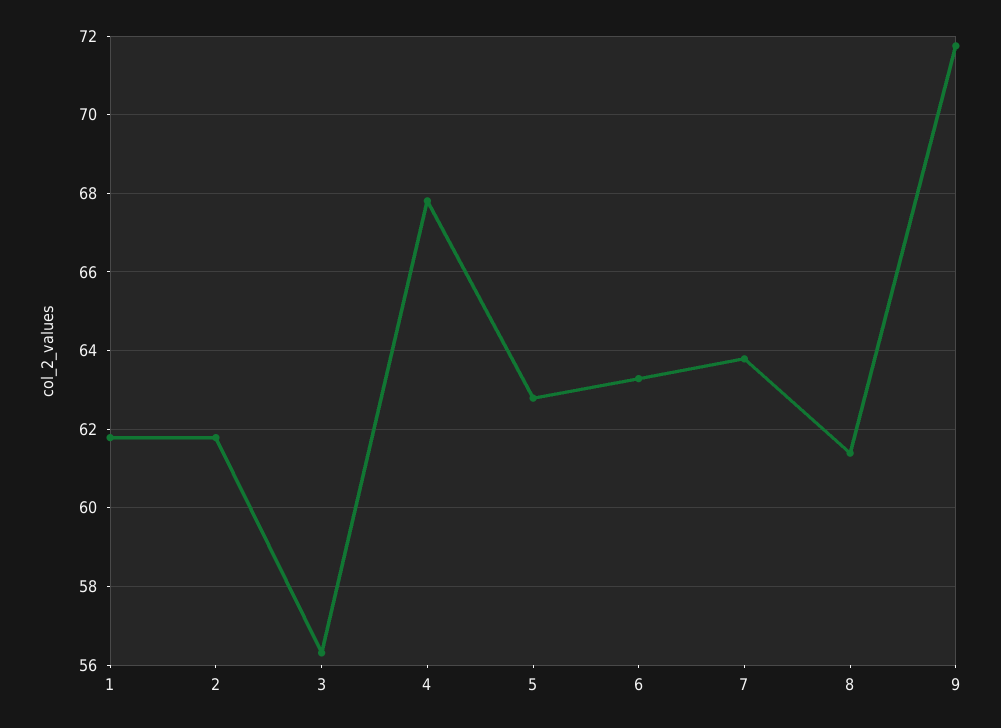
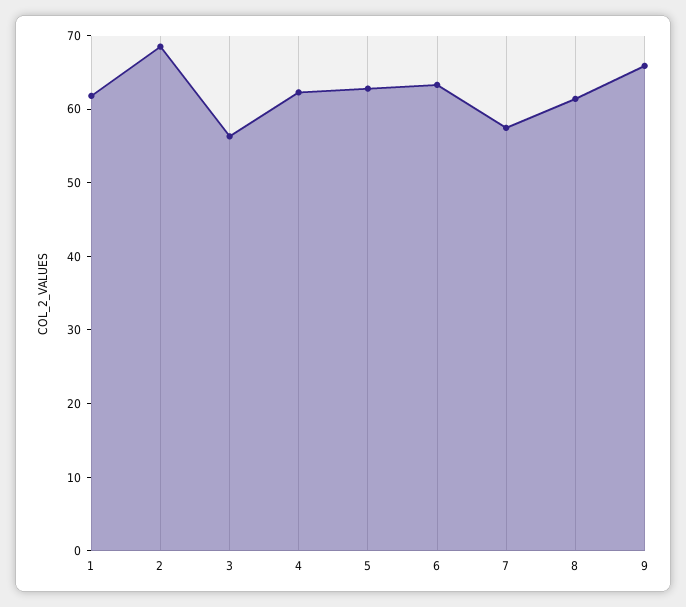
  {
    "1": 61.8,
-   "2": 61.8,
+   "2": 68,
    "3": 56.4,
-   "4": 67.8,
+   "4": 62,
    "5": 62.8,
    "6": 63.2,
-   "7": 63.8,
+   "7": 58,
    "8": 61.4,
-   "9": 71.8
+   "9": 66
  }

